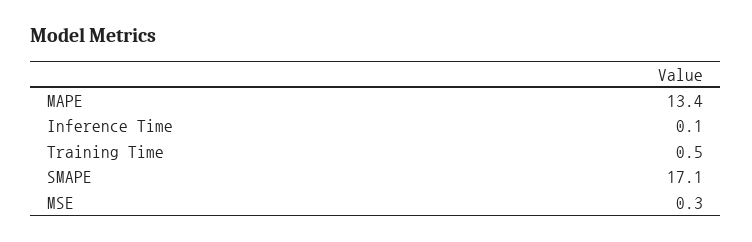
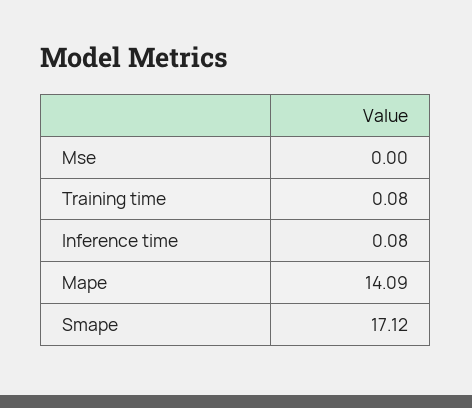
  {
-   "MAPE": 13.4,
+   "MAPE": 14.09,
    "Inference Time": 0.08,
-   "Training Time": 0.5,
+   "Training Time": 0.08,
    "SMAPE": 17.12,
-   "MSE": 0.3
+   "MSE": 0
  }

